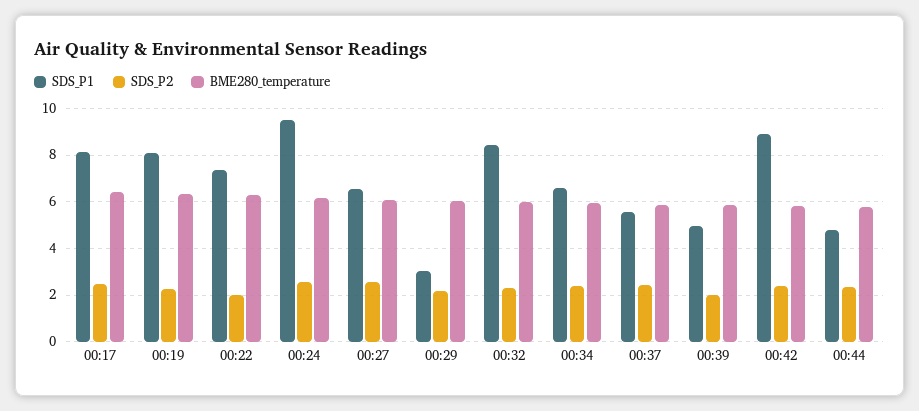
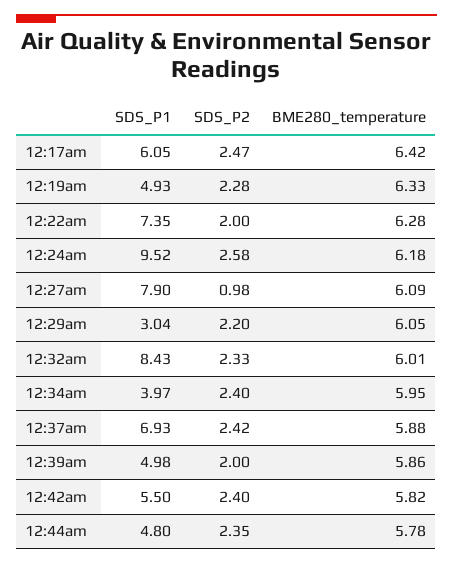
  {
    "SDS_P1": {
-     "00:17": 8,
+     "00:17": 6.05,
-     "00:19": 8,
+     "00:19": 4.93,
      "00:22": 7.35,
      "00:24": 9.52,
-     "00:27": 6.5,
+     "00:27": 7.9,
      "00:29": 3.04,
      "00:32": 8.43,
-     "00:34": 6.5,
+     "00:34": 3.97,
-     "00:37": 5.5,
+     "00:37": 6.93,
      "00:39": 4.98,
-     "00:42": 9,
+     "00:42": 5.5,
      "00:44": 4.8
    },
    "SDS_P2": {
      "00:17": 2.47,
      "00:19": 2.28,
      "00:22": 2,
      "00:24": 2.58,
-     "00:27": 2.5,
+     "00:27": 0.98,
      "00:29": 2.2,
      "00:32": 2.33,
      "00:34": 2.4,
      "00:37": 2.42,
      "00:39": 2,
      "00:42": 2.4,
      "00:44": 2.35
    },
    "BME280_temperature": {
      "00:17": 6.42,
      "00:19": 6.33,
      "00:22": 6.28,
      "00:24": 6.18,
      "00:27": 6.09,
      "00:29": 6.05,
      "00:32": 6.01,
      "00:34": 5.95,
      "00:37": 5.88,
      "00:39": 5.86,
      "00:42": 5.82,
      "00:44": 5.78
    }
  }

